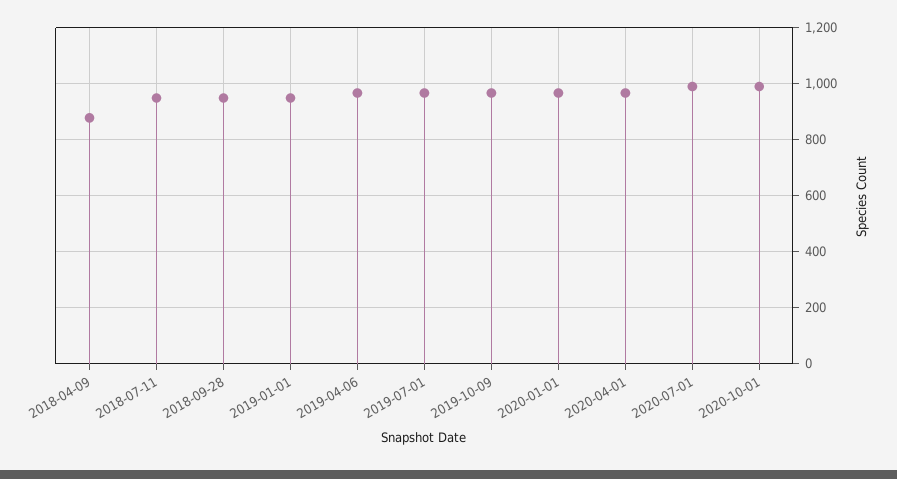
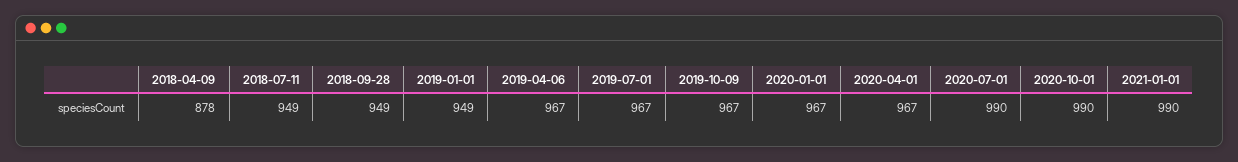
  {
    "2018-04-09": 878,
    "2018-07-11": 949,
    "2018-09-28": 949,
    "2019-01-01": 949,
    "2019-04-06": 967,
    "2019-07-01": 967,
    "2019-10-09": 967,
    "2020-01-01": 967,
    "2020-04-01": 967,
    "2020-07-01": 990,
-   "2020-10-01": 990
+   "2020-10-01": 990,
+   "2021-01-01": 990
  }

